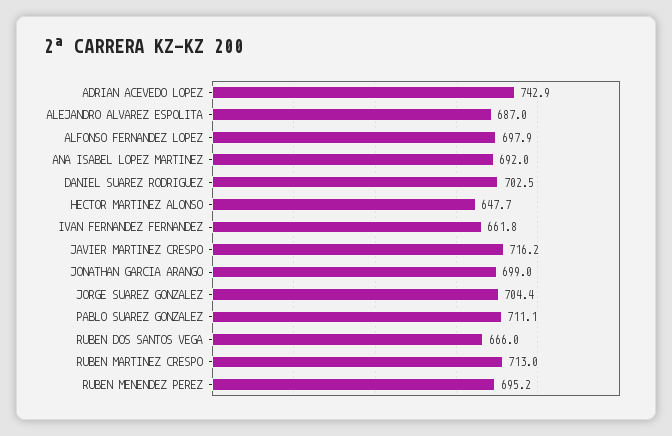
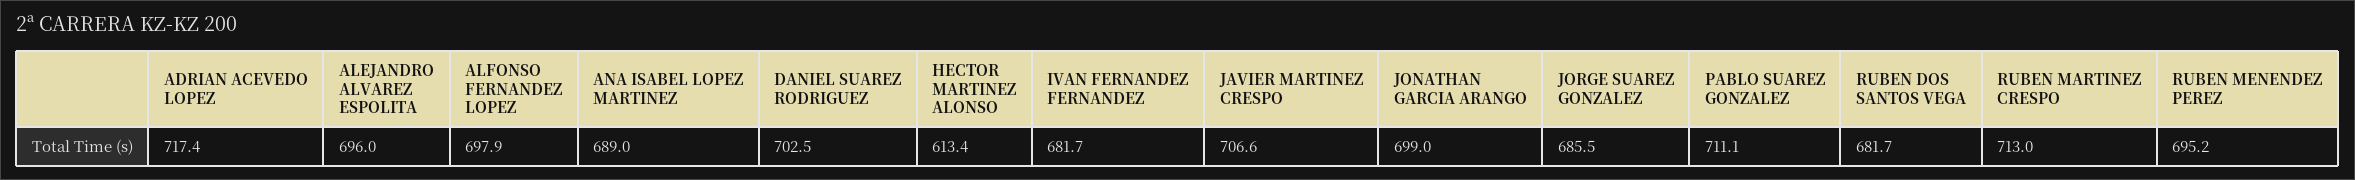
  {
-   "ADRIAN ACEVEDO LOPEZ": 742.9,
+   "ADRIAN ACEVEDO LOPEZ": 717.4,
-   "ALEJANDRO ALVAREZ ESPOLITA": 687,
+   "ALEJANDRO ALVAREZ ESPOLITA": 696,
    "ALFONSO FERNANDEZ LOPEZ": 697.9,
-   "ANA ISABEL LOPEZ MARTINEZ": 692,
+   "ANA ISABEL LOPEZ MARTINEZ": 689,
    "DANIEL SUAREZ RODRIGUEZ": 702.5,
-   "HECTOR MARTINEZ ALONSO": 647.7,
+   "HECTOR MARTINEZ ALONSO": 613.4,
-   "IVAN FERNANDEZ FERNANDEZ": 661.8,
+   "IVAN FERNANDEZ FERNANDEZ": 681.7,
-   "JAVIER MARTINEZ CRESPO": 716.2,
+   "JAVIER MARTINEZ CRESPO": 706.6,
    "JONATHAN GARCIA ARANGO": 699,
-   "JORGE SUAREZ GONZALEZ": 704.4,
+   "JORGE SUAREZ GONZALEZ": 685.5,
    "PABLO SUAREZ GONZALEZ": 711.1,
-   "RUBEN DOS SANTOS VEGA": 666,
+   "RUBEN DOS SANTOS VEGA": 681.7,
    "RUBEN MARTINEZ CRESPO": 713,
    "RUBEN MENENDEZ PEREZ": 695.2
  }

